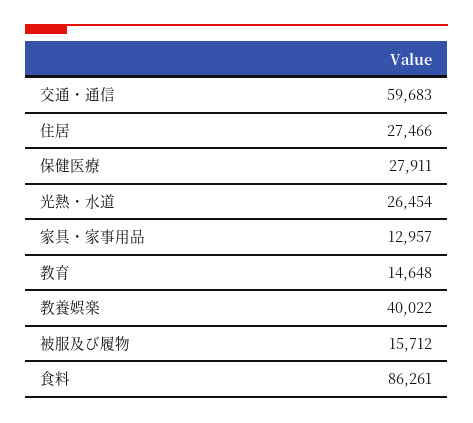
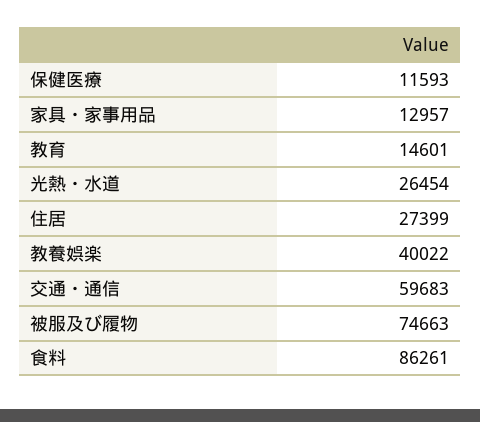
  {
    "交通・通信": 59683,
-   "住居": 27466,
+   "住居": 27399,
-   "保健医療": 27911,
+   "保健医療": 11593,
    "光熱・水道": 26454,
    "家具・家事用品": 12957,
-   "教育": 14648,
+   "教育": 14601,
    "教養娯楽": 40022,
-   "被服及び履物": 15712,
+   "被服及び履物": 74663,
    "食料": 86261
  }

